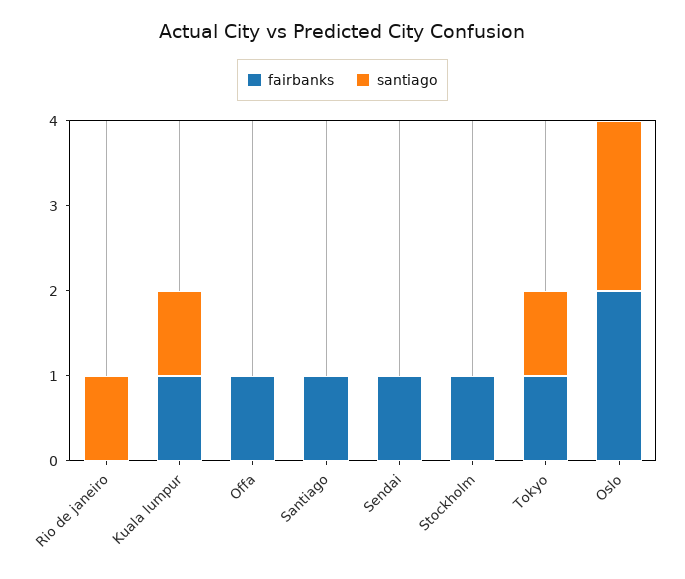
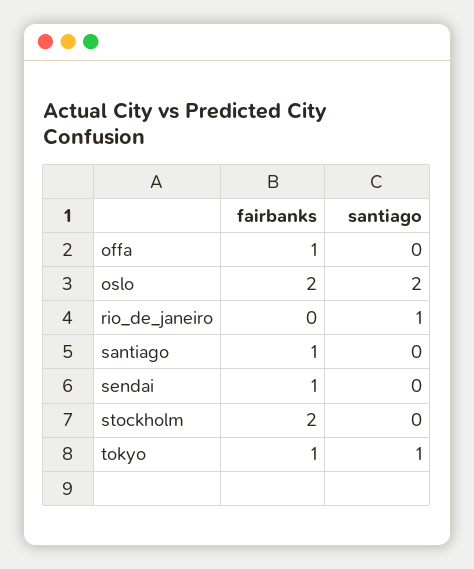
  {
    "fairbanks": {
      "Rio de janeiro": 0,
-     "Kuala lumpur": 1,
      "Offa": 1,
      "Santiago": 1,
      "Sendai": 1,
-     "Stockholm": 1,
+     "Stockholm": 2,
      "Tokyo": 1,
      "Oslo": 2
    },
    "santiago": {
      "Rio de janeiro": 1,
-     "Kuala lumpur": 1,
      "Offa": 0,
      "Santiago": 0,
      "Sendai": 0,
      "Stockholm": 0,
      "Tokyo": 1,
      "Oslo": 2
    }
  }

